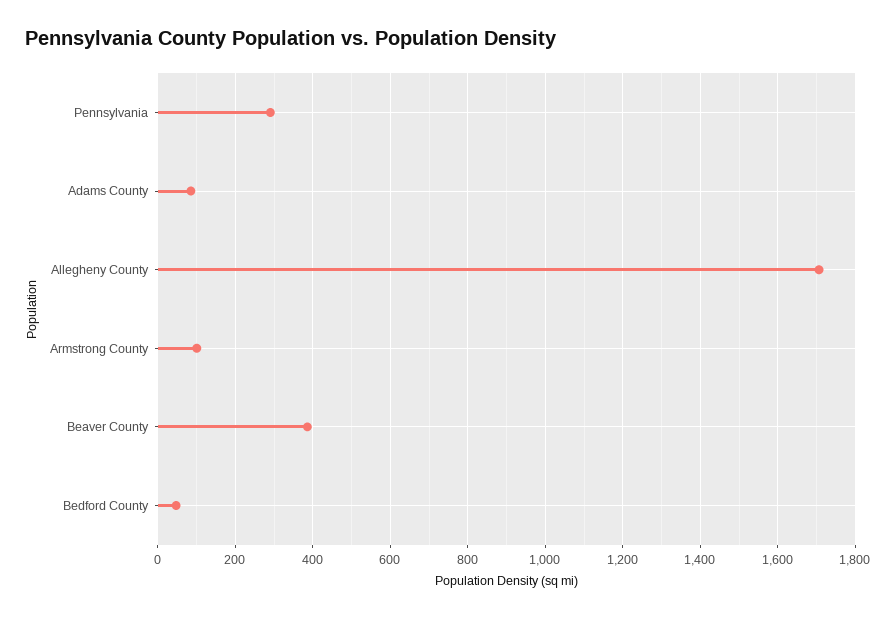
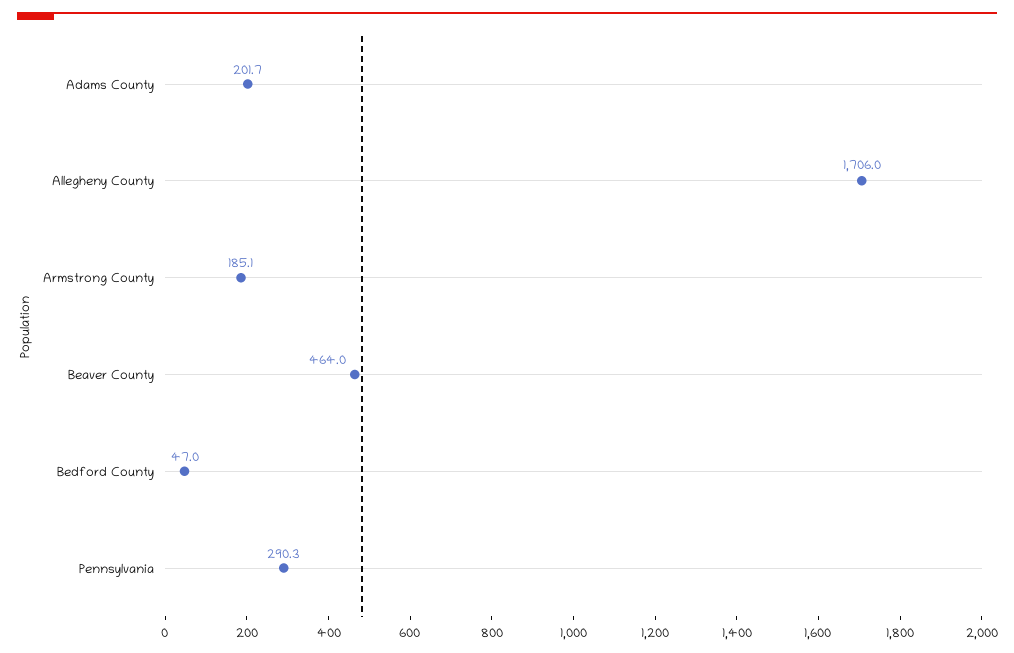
  {
    "Pennsylvania": 290.3,
-   "Adams County": 80,
+   "Adams County": 201.7,
    "Allegheny County": 1706,
-   "Armstrong County": 100,
+   "Armstrong County": 185.1,
-   "Beaver County": 380,
+   "Beaver County": 464,
    "Bedford County": 47
  }

